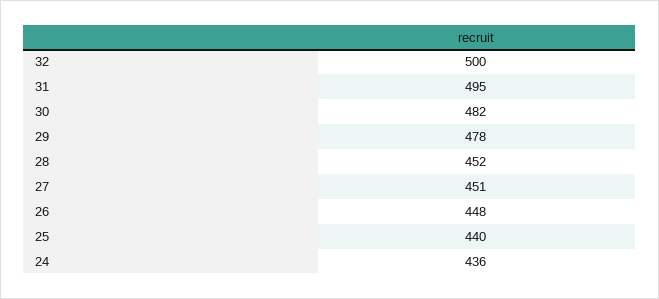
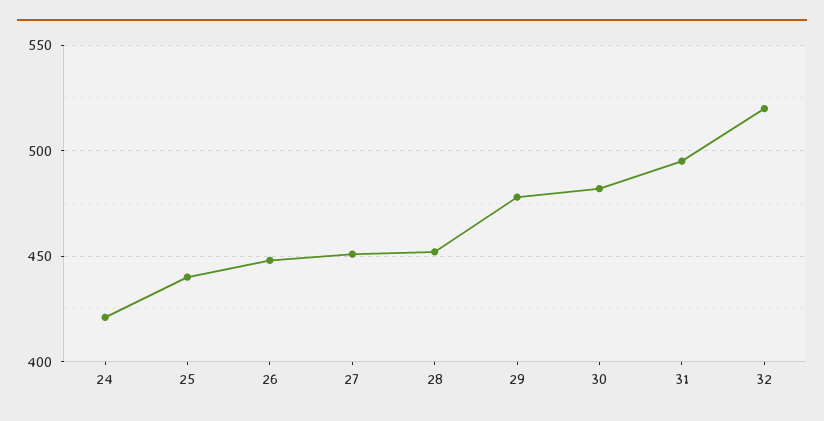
  {
-   "32": 500,
+   "32": 520,
    "31": 495,
    "30": 482,
    "29": 478,
    "28": 452,
    "27": 451,
    "26": 448,
    "25": 440,
-   "24": 436
+   "24": 420
  }

